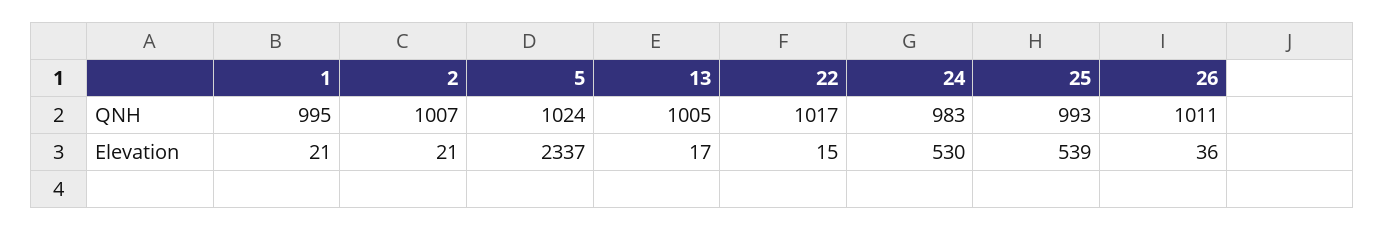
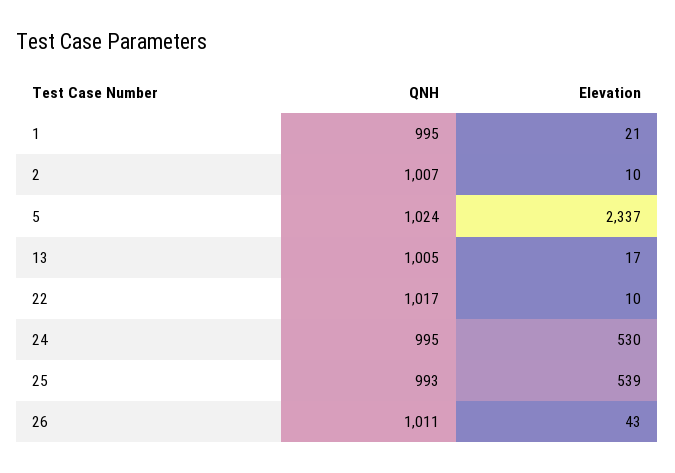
  {
    "1": {
      "QNH": 995,
      "Elevation": 21
    },
    "2": {
      "QNH": 1007,
-     "Elevation": 21
+     "Elevation": 10
    },
    "5": {
      "QNH": 1024,
      "Elevation": 2337
    },
    "13": {
      "QNH": 1005,
      "Elevation": 17
    },
    "22": {
      "QNH": 1017,
-     "Elevation": 15
+     "Elevation": 10
    },
    "24": {
-     "QNH": 983,
+     "QNH": 995,
      "Elevation": 530
    },
    "25": {
      "QNH": 993,
      "Elevation": 539
    },
    "26": {
      "QNH": 1011,
-     "Elevation": 36
+     "Elevation": 43
    }
  }

